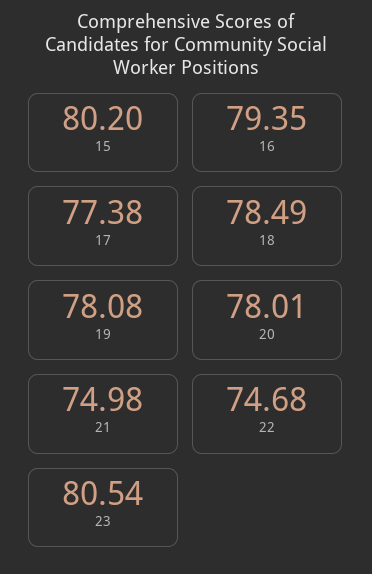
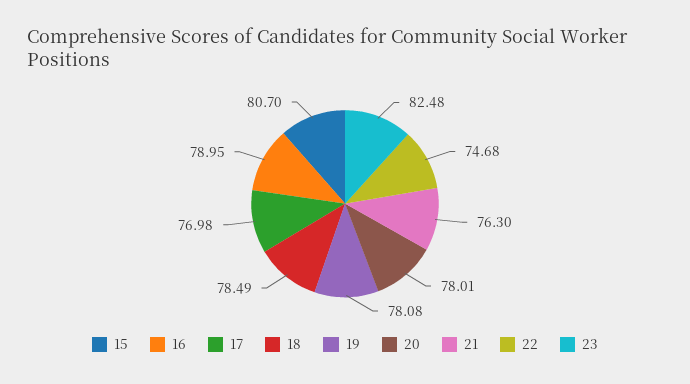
  {
-   "15": 80.2,
+   "15": 80.7,
-   "16": 79.35,
+   "16": 78.95,
-   "17": 77.38,
+   "17": 76.98,
    "18": 78.49,
    "19": 78.08,
    "20": 78.01,
-   "21": 74.98,
+   "21": 76.3,
    "22": 74.68,
-   "23": 80.54
+   "23": 82.48
  }

